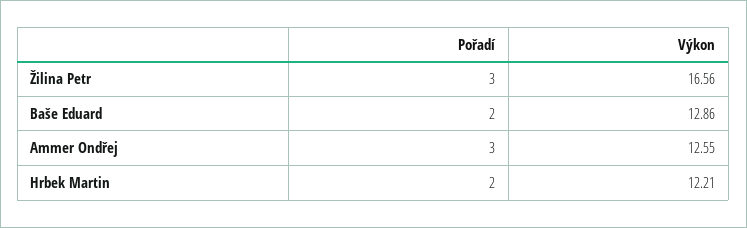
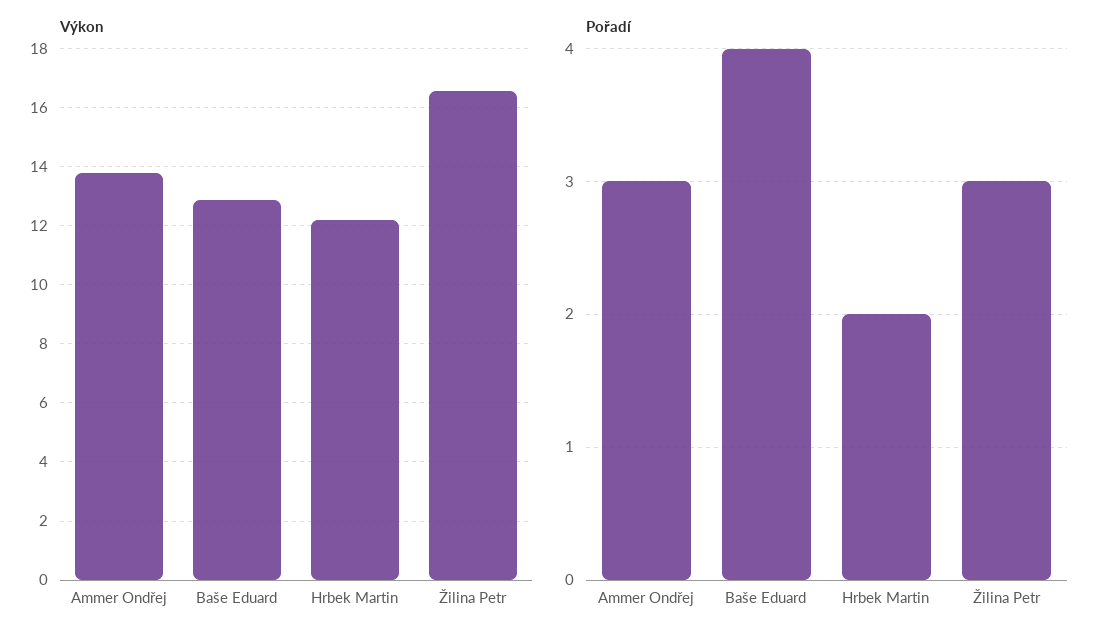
  {
    "Pořadí": {
      "Žilina Petr": 3,
-     "Baše Eduard": 2,
+     "Baše Eduard": 4,
      "Ammer Ondřej": 3,
      "Hrbek Martin": 2
    },
    "Výkon": {
      "Žilina Petr": 16.56,
      "Baše Eduard": 12.86,
-     "Ammer Ondřej": 12.55,
+     "Ammer Ondřej": 13.75,
      "Hrbek Martin": 12.21
    }
  }

